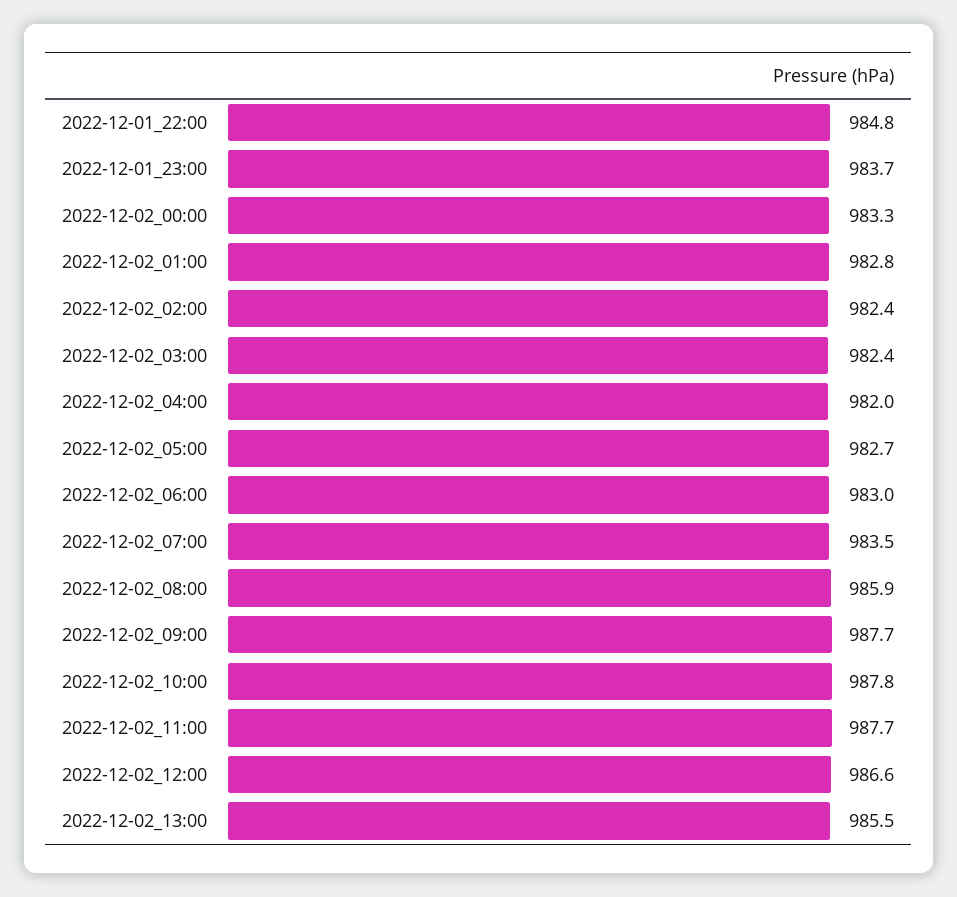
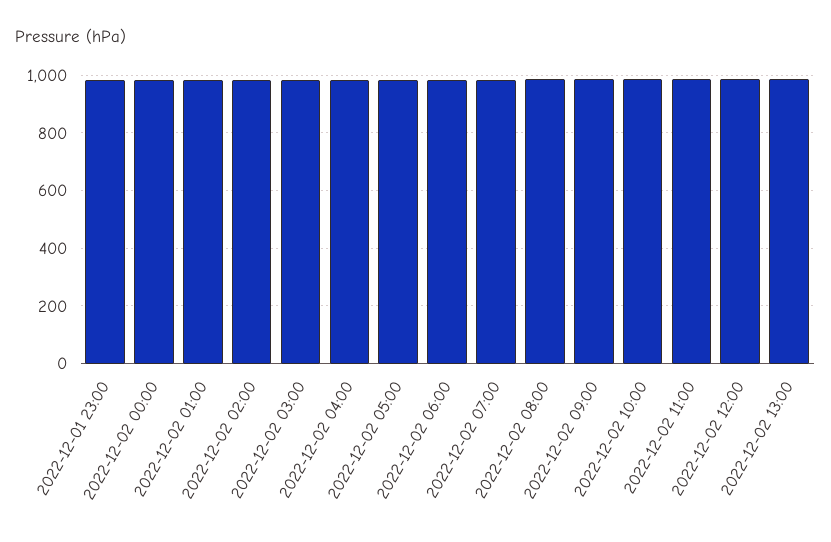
  {
-   "2022-12-01_22:00": 984.8,
    "2022-12-01_23:00": 983.7,
    "2022-12-02_00:00": 983.3,
    "2022-12-02_01:00": 982.8,
    "2022-12-02_02:00": 982.4,
    "2022-12-02_03:00": 982.4,
    "2022-12-02_04:00": 982,
    "2022-12-02_05:00": 982.7,
    "2022-12-02_06:00": 983,
    "2022-12-02_07:00": 983.5,
    "2022-12-02_08:00": 985.9,
    "2022-12-02_09:00": 987.7,
    "2022-12-02_10:00": 987.8,
    "2022-12-02_11:00": 987.7,
    "2022-12-02_12:00": 986.6,
    "2022-12-02_13:00": 985.5
  }

